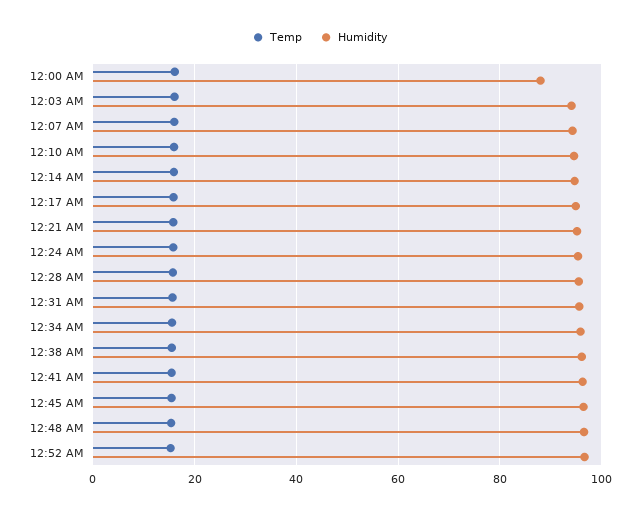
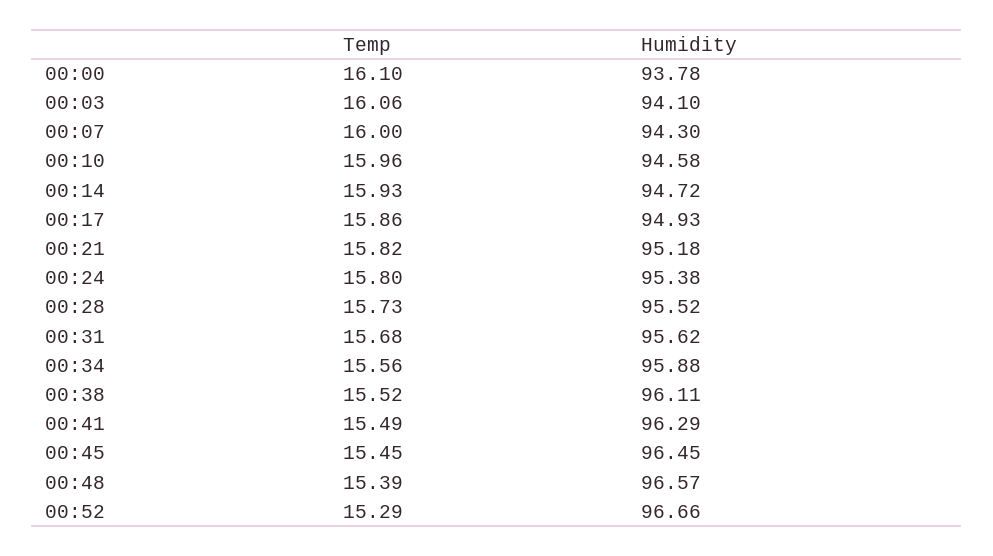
  {
    "Temp": {
      "12:00 AM": 16.1,
      "12:03 AM": 16.06,
      "12:07 AM": 16,
      "12:10 AM": 15.96,
      "12:14 AM": 15.93,
      "12:17 AM": 15.86,
      "12:21 AM": 15.82,
      "12:24 AM": 15.8,
      "12:28 AM": 15.73,
      "12:31 AM": 15.68,
      "12:34 AM": 15.56,
      "12:38 AM": 15.52,
      "12:41 AM": 15.49,
      "12:45 AM": 15.45,
      "12:48 AM": 15.39,
      "12:52 AM": 15.29
    },
    "Humidity": {
-     "12:00 AM": 88,
+     "12:00 AM": 93.78,
      "12:03 AM": 94.1,
      "12:07 AM": 94.3,
      "12:10 AM": 94.58,
      "12:14 AM": 94.72,
      "12:17 AM": 94.93,
      "12:21 AM": 95.18,
      "12:24 AM": 95.38,
      "12:28 AM": 95.52,
      "12:31 AM": 95.62,
      "12:34 AM": 95.88,
      "12:38 AM": 96.11,
      "12:41 AM": 96.29,
      "12:45 AM": 96.45,
      "12:48 AM": 96.57,
      "12:52 AM": 96.66
    }
  }

